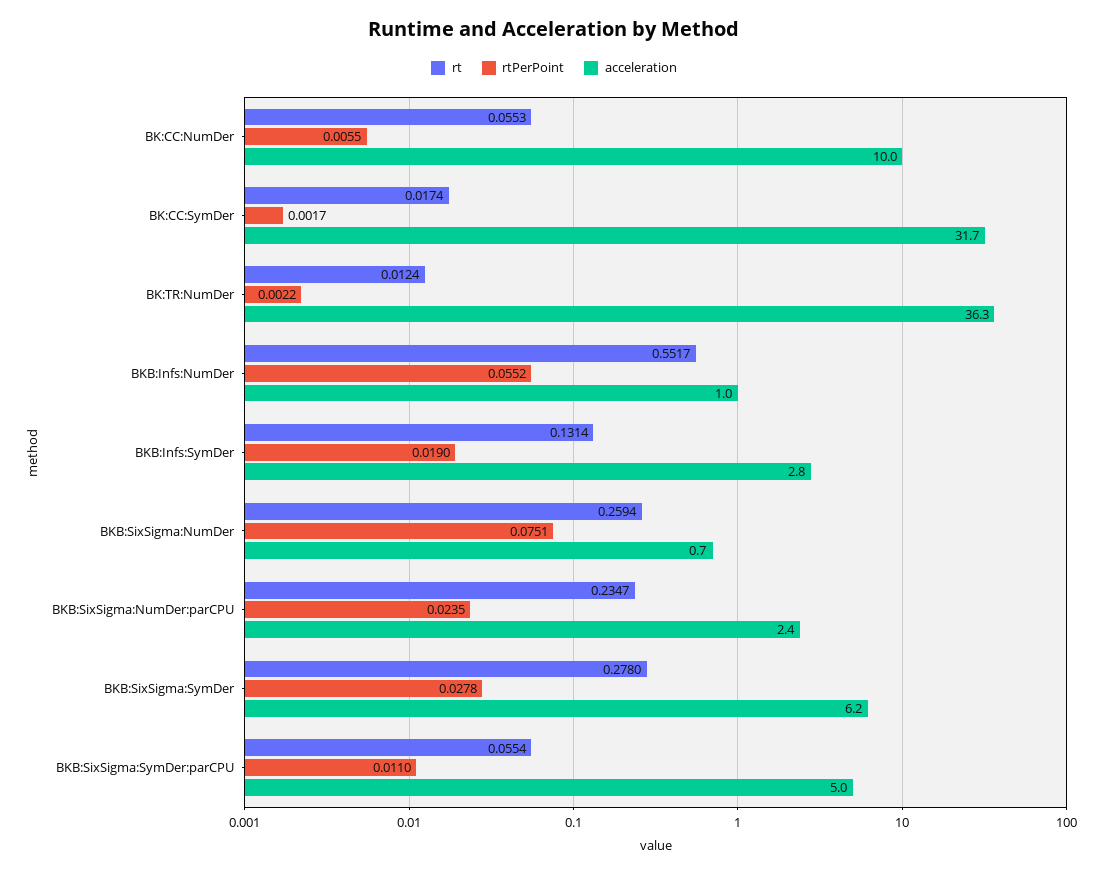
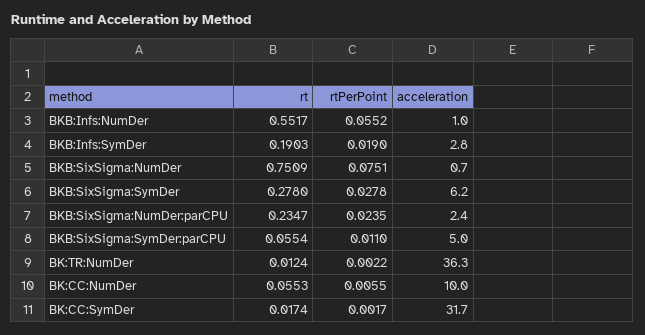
  {
    "rt": {
      "BK:CC:NumDer": 0.0553,
      "BK:CC:SymDer": 0.0174,
      "BK:TR:NumDer": 0.0124,
      "BKB:Infs:NumDer": 0.5517,
-     "BKB:Infs:SymDer": 0.1314,
+     "BKB:Infs:SymDer": 0.1903,
-     "BKB:SixSigma:NumDer": 0.2594,
+     "BKB:SixSigma:NumDer": 0.7509,
      "BKB:SixSigma:NumDer:parCPU": 0.2347,
      "BKB:SixSigma:SymDer": 0.278,
      "BKB:SixSigma:SymDer:parCPU": 0.0554
    },
    "rtPerPoint": {
      "BK:CC:NumDer": 0.0055,
      "BK:CC:SymDer": 0.0017,
      "BK:TR:NumDer": 0.0022,
      "BKB:Infs:NumDer": 0.0552,
      "BKB:Infs:SymDer": 0.019,
      "BKB:SixSigma:NumDer": 0.0751,
      "BKB:SixSigma:NumDer:parCPU": 0.0235,
      "BKB:SixSigma:SymDer": 0.0278,
      "BKB:SixSigma:SymDer:parCPU": 0.011
    },
    "acceleration": {
      "BK:CC:NumDer": 10,
      "BK:CC:SymDer": 31.7,
      "BK:TR:NumDer": 36.3,
      "BKB:Infs:NumDer": 1,
      "BKB:Infs:SymDer": 2.8,
      "BKB:SixSigma:NumDer": 0.7,
      "BKB:SixSigma:NumDer:parCPU": 2.4,
      "BKB:SixSigma:SymDer": 6.2,
      "BKB:SixSigma:SymDer:parCPU": 5
    }
  }

